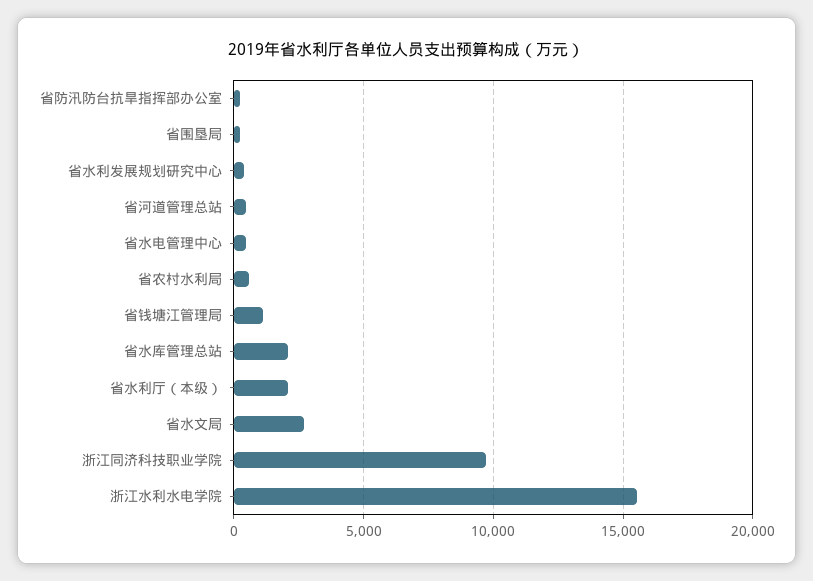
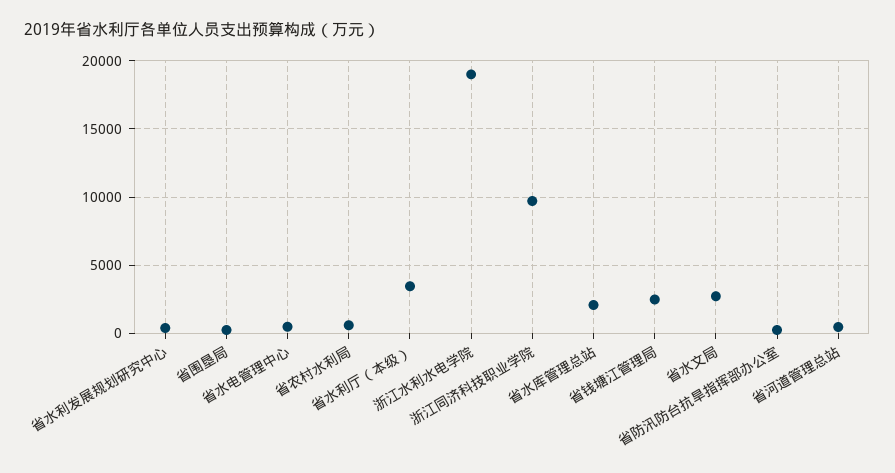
  {
    "省防汛防台抗旱指挥部办公室": 0,
    "省围垦局": 0,
    "省水利发展规划研究中心": 500,
    "省河道管理总站": 500,
    "省水电管理中心": 500,
    "省农村水利局": 500,
-   "省钱塘江管理局": 1000,
+   "省钱塘江管理局": 2500,
    "省水库管理总站": 2000,
-   "省水利厅（本级）": 2000,
+   "省水利厅（本级）": 3500,
    "省水文局": 2500,
    "浙江同济科技职业学院": 9500,
-   "浙江水利水电学院": 15500
+   "浙江水利水电学院": 19000
  }

